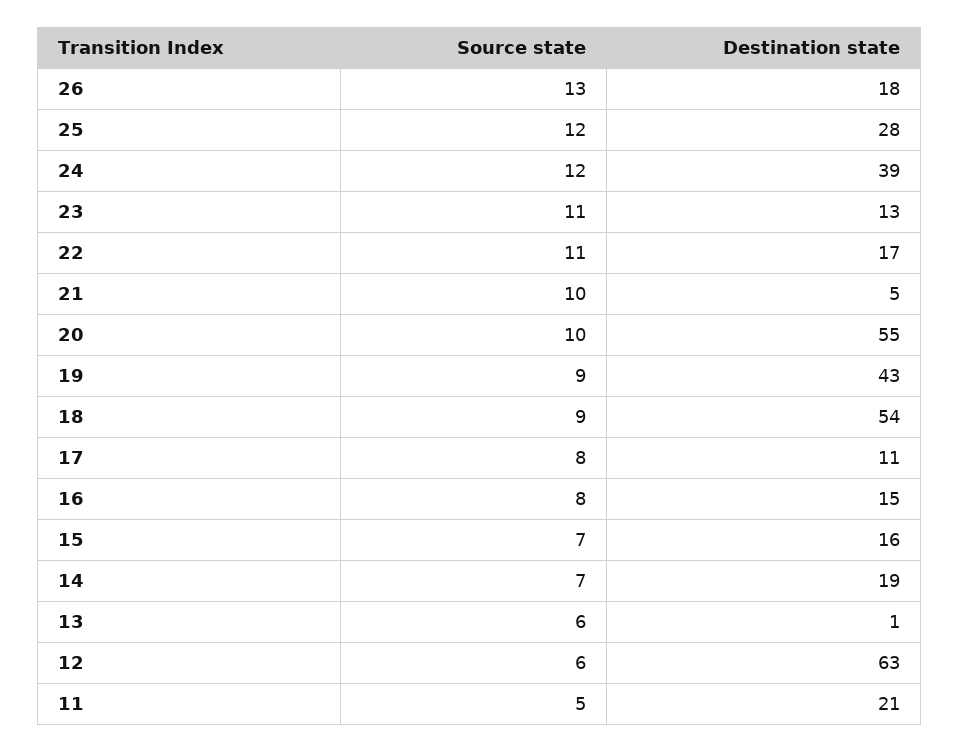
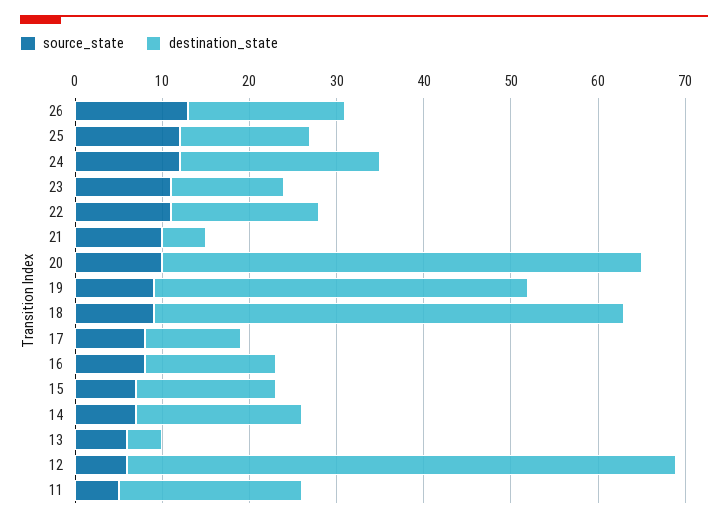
  {
    "Source state": {
      "26": 13,
      "25": 12,
      "24": 12,
      "23": 11,
      "22": 11,
      "21": 10,
      "20": 10,
      "19": 9,
      "18": 9,
      "17": 8,
      "16": 8,
      "15": 7,
      "14": 7,
      "13": 6,
      "12": 6,
      "11": 5
    },
    "Destination state": {
      "26": 18,
-     "25": 28,
+     "25": 15,
-     "24": 39,
+     "24": 23,
      "23": 13,
      "22": 17,
      "21": 5,
      "20": 55,
      "19": 43,
      "18": 54,
      "17": 11,
      "16": 15,
      "15": 16,
      "14": 19,
-     "13": 1,
+     "13": 4,
      "12": 63,
      "11": 21
    }
  }

